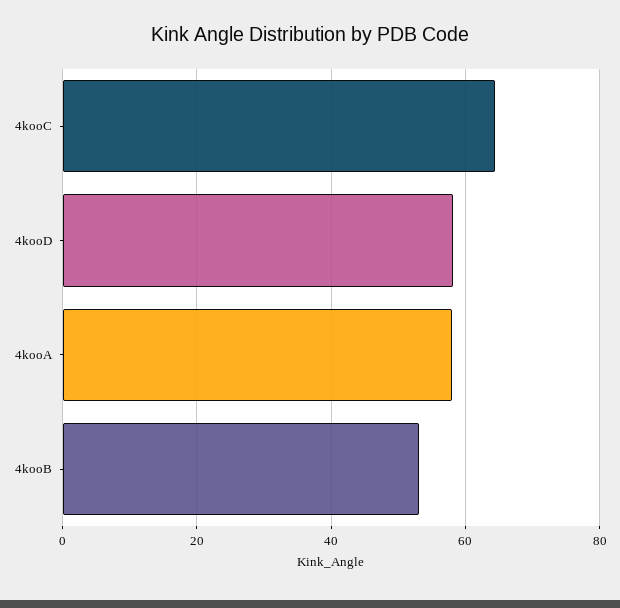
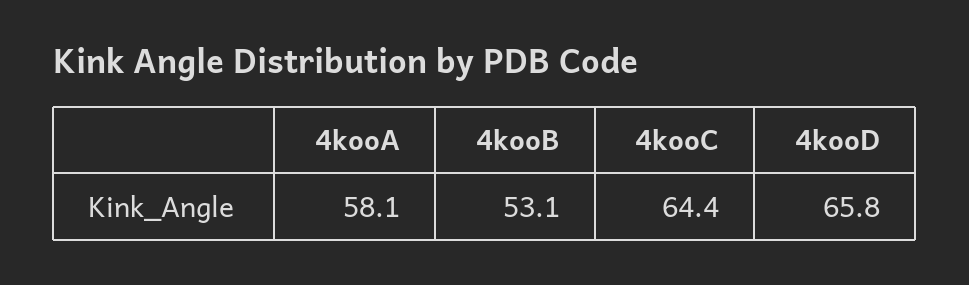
  {
    "4kooC": 64.4,
-   "4kooD": 58,
+   "4kooD": 65.8,
    "4kooA": 58.1,
    "4kooB": 53.1
  }

